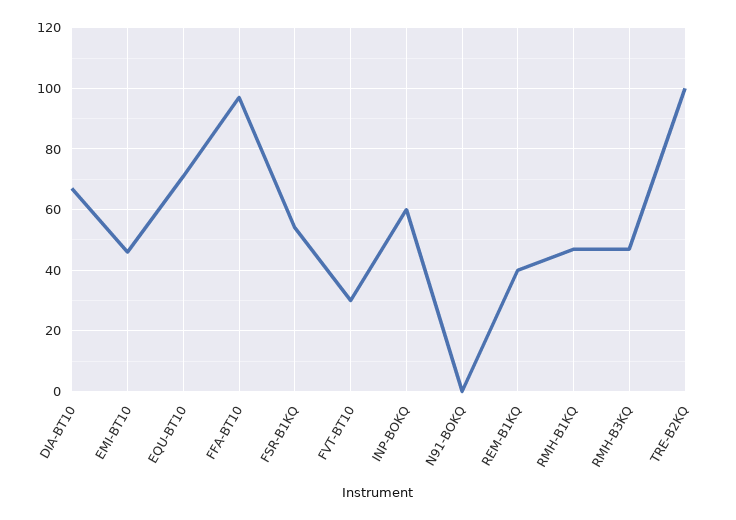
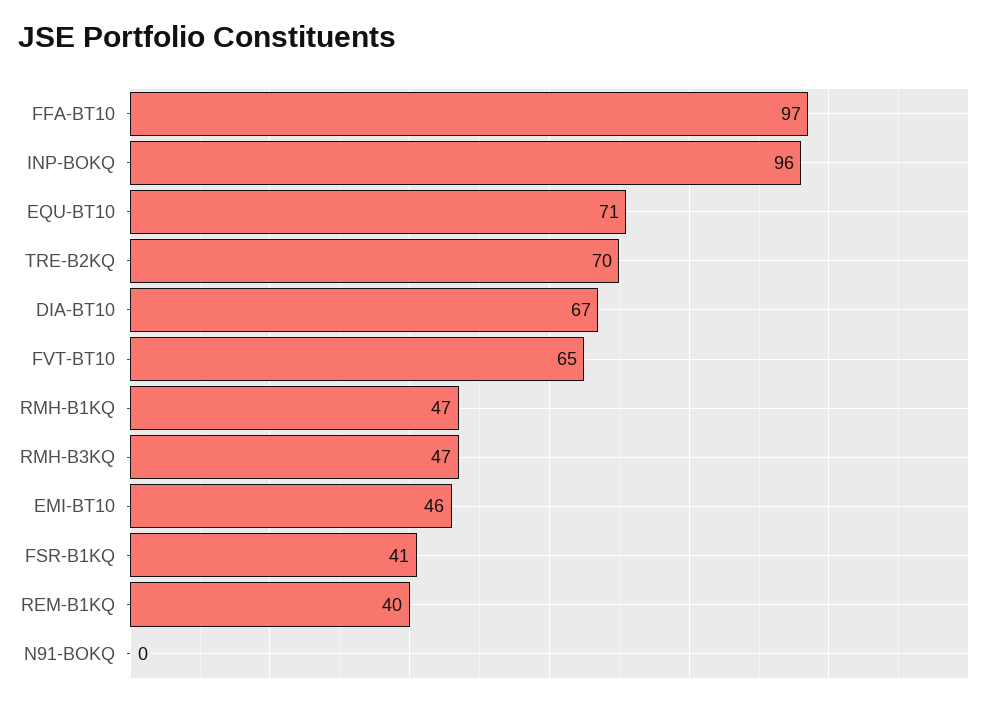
  {
    "DIA-BT10": 67,
    "EMI-BT10": 46,
    "EQU-BT10": 71,
    "FFA-BT10": 97,
-   "FSR-B1KQ": 55,
+   "FSR-B1KQ": 41,
-   "FVT-BT10": 30,
+   "FVT-BT10": 65,
-   "INP-BOKQ": 60,
+   "INP-BOKQ": 96,
    "N91-BOKQ": 0,
    "REM-B1KQ": 40,
    "RMH-B1KQ": 47,
    "RMH-B3KQ": 47,
-   "TRE-B2KQ": 100
+   "TRE-B2KQ": 70
  }

